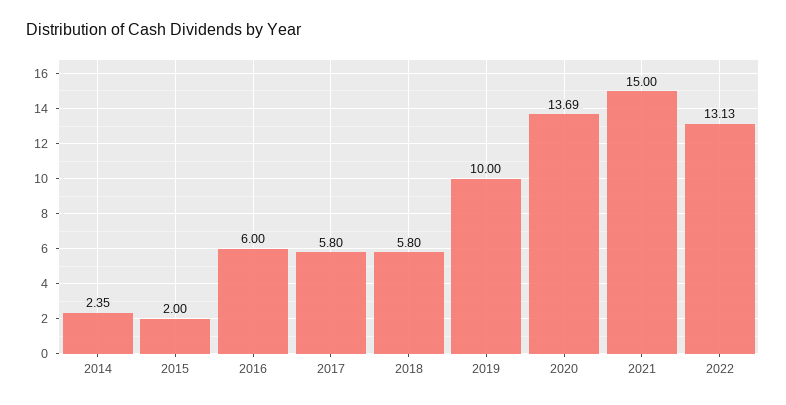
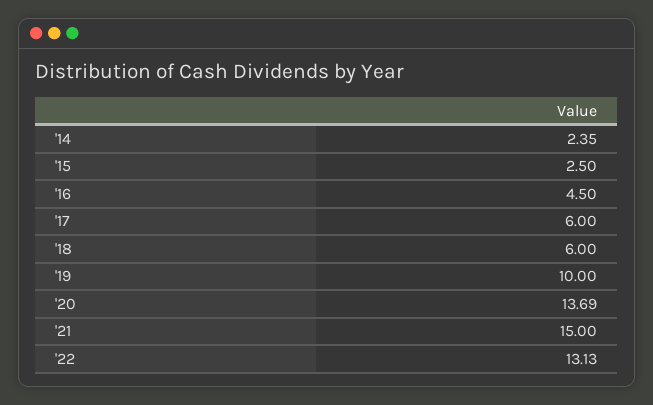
  {
    "2014": 2.35,
-   "2015": 2,
+   "2015": 2.5,
-   "2016": 6,
+   "2016": 4.5,
-   "2017": 5.8,
+   "2017": 6,
-   "2018": 5.8,
+   "2018": 6,
    "2019": 10,
    "2020": 13.69,
    "2021": 15,
    "2022": 13.13
  }

